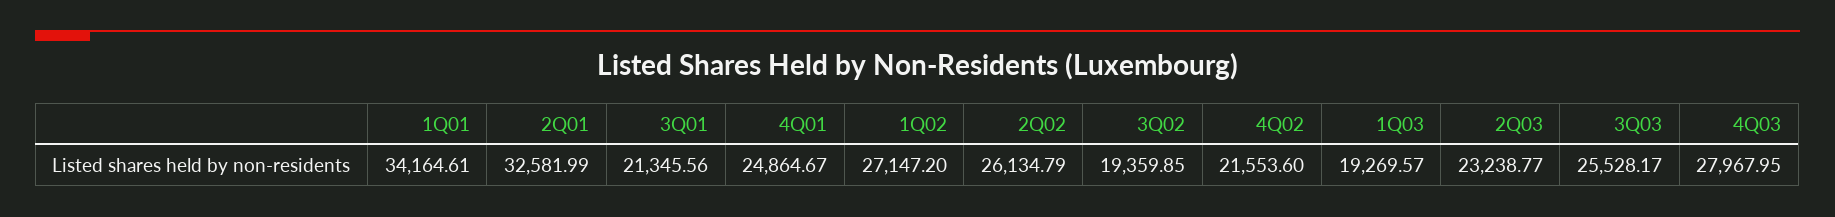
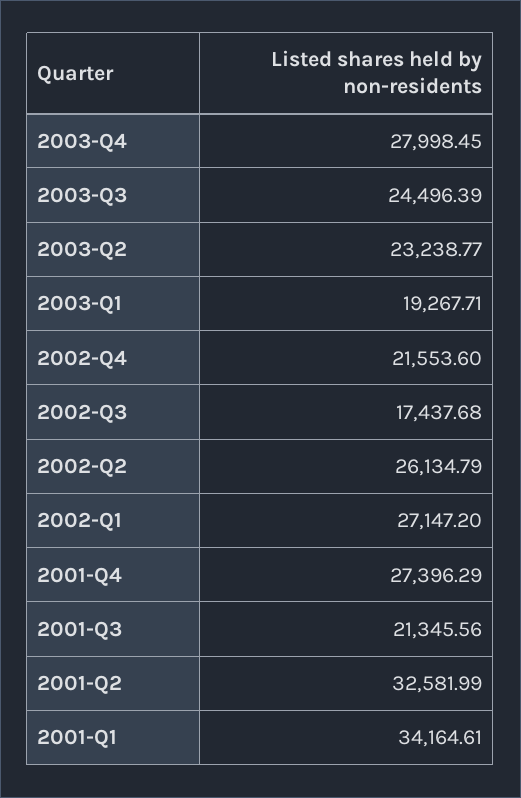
  {
    "1Q01": 34164.61,
    "2Q01": 32581.99,
    "3Q01": 21345.56,
-   "4Q01": 24864.67,
+   "4Q01": 27396.29,
    "1Q02": 27147.2,
    "2Q02": 26134.79,
-   "3Q02": 19359.85,
+   "3Q02": 17437.68,
    "4Q02": 21553.6,
-   "1Q03": 19269.57,
+   "1Q03": 19267.71,
    "2Q03": 23238.77,
-   "3Q03": 25528.17,
+   "3Q03": 24496.39,
-   "4Q03": 27967.95
+   "4Q03": 27998.45
  }

